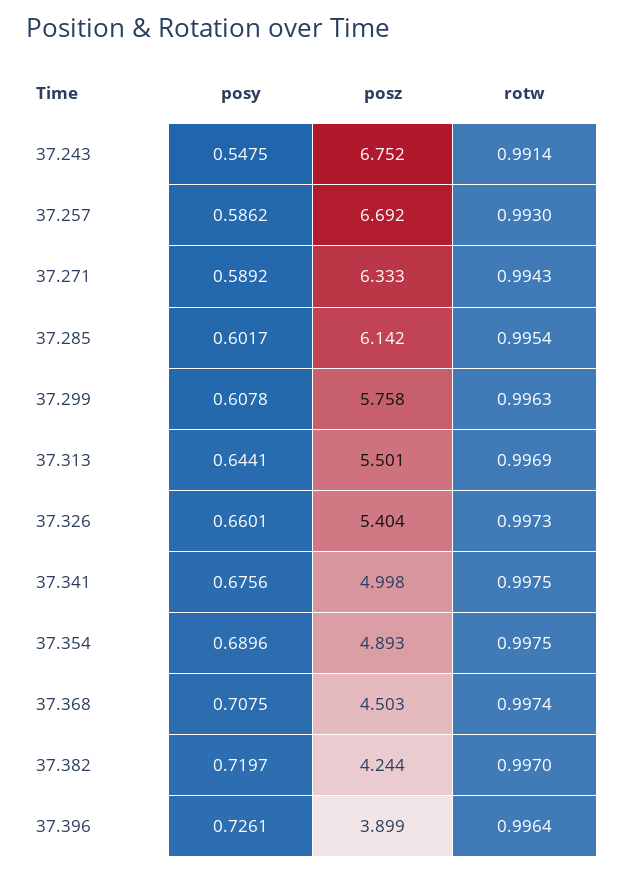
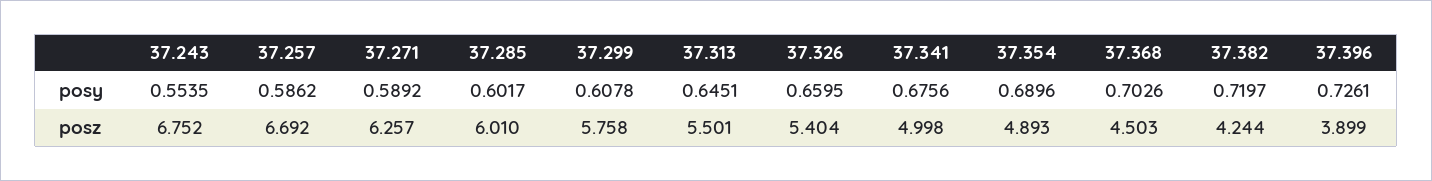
  {
    "posy": {
-     "37.243": 0.5475,
+     "37.243": 0.5535,
      "37.257": 0.5862,
      "37.271": 0.5892,
      "37.285": 0.6017,
      "37.299": 0.6078,
-     "37.313": 0.6441,
+     "37.313": 0.6451,
-     "37.326": 0.6601,
+     "37.326": 0.6595,
      "37.341": 0.6756,
      "37.354": 0.6896,
-     "37.368": 0.7075,
+     "37.368": 0.7026,
      "37.382": 0.7197,
      "37.396": 0.7261
    },
    "posz": {
      "37.243": 6.752,
      "37.257": 6.692,
-     "37.271": 6.333,
+     "37.271": 6.257,
-     "37.285": 6.142,
+     "37.285": 6.01,
      "37.299": 5.758,
      "37.313": 5.501,
      "37.326": 5.404,
      "37.341": 4.998,
      "37.354": 4.893,
      "37.368": 4.503,
      "37.382": 4.244,
      "37.396": 3.899
-   },
+   }
-   "rotw": {
-     "37.243": 0.9914,
-     "37.257": 0.993,
-     "37.271": 0.9943,
-     "37.285": 0.9954,
-     "37.299": 0.9963,
-     "37.313": 0.9969,
-     "37.326": 0.9973,
-     "37.341": 0.9975,
-     "37.354": 0.9975,
-     "37.368": 0.9974,
-     "37.382": 0.997,
-     "37.396": 0.9964
-   }
  }

